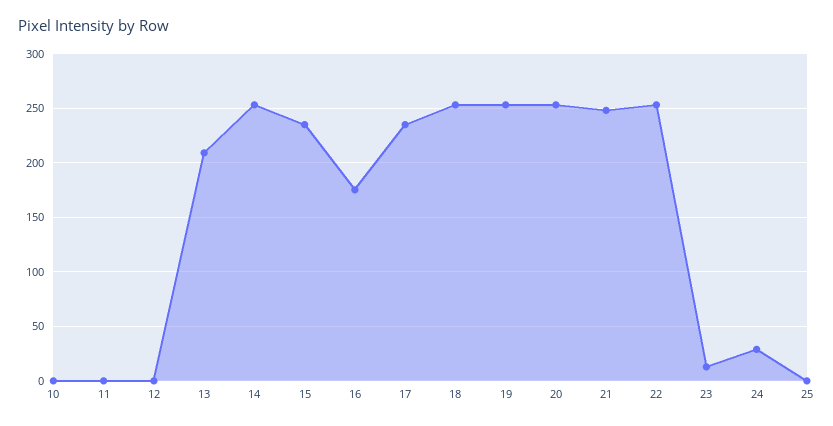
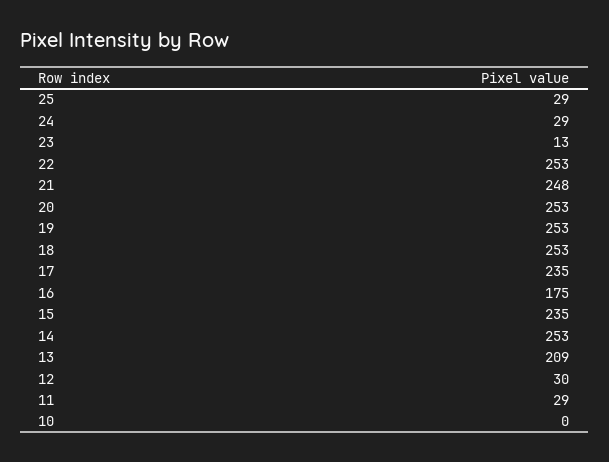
  {
    "10": 0,
-   "11": 0,
+   "11": 29,
-   "12": 0,
+   "12": 30,
    "13": 209,
    "14": 253,
    "15": 235,
    "16": 175,
    "17": 235,
    "18": 253,
    "19": 253,
    "20": 253,
    "21": 248,
    "22": 253,
    "23": 13,
    "24": 29,
-   "25": 0
+   "25": 29
  }

